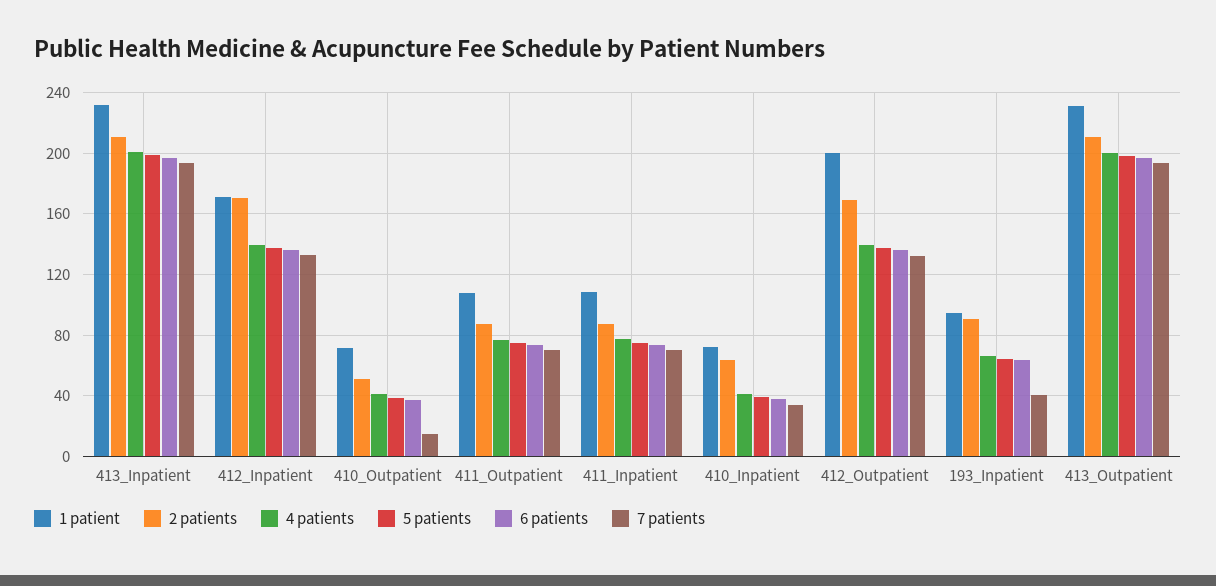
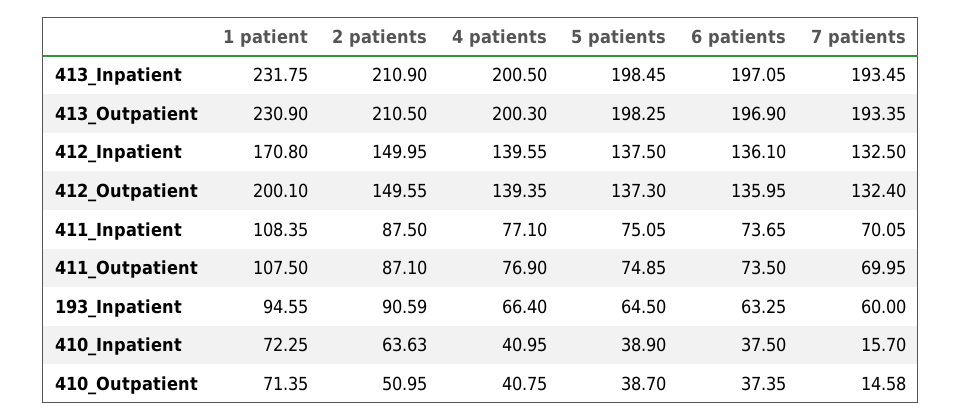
  {
    "1 patient": {
      "413_Inpatient": 231.75,
      "412_Inpatient": 170.8,
      "410_Outpatient": 71.35,
      "411_Outpatient": 107.5,
      "411_Inpatient": 108.35,
      "410_Inpatient": 72.25,
      "412_Outpatient": 200.1,
      "193_Inpatient": 94.55,
      "413_Outpatient": 230.9
    },
    "2 patients": {
      "413_Inpatient": 210.9,
-     "412_Inpatient": 170,
+     "412_Inpatient": 149.95,
      "410_Outpatient": 50.95,
      "411_Outpatient": 87.1,
      "411_Inpatient": 87.5,
      "410_Inpatient": 63.63,
-     "412_Outpatient": 170,
+     "412_Outpatient": 149.55,
      "193_Inpatient": 90.59,
      "413_Outpatient": 210.5
    },
    "4 patients": {
      "413_Inpatient": 200.5,
      "412_Inpatient": 139.55,
      "410_Outpatient": 40.75,
      "411_Outpatient": 76.9,
      "411_Inpatient": 77.1,
      "410_Inpatient": 40.95,
      "412_Outpatient": 139.35,
      "193_Inpatient": 66.4,
      "413_Outpatient": 200.3
    },
    "5 patients": {
      "413_Inpatient": 198.45,
      "412_Inpatient": 137.5,
      "410_Outpatient": 38.7,
      "411_Outpatient": 74.85,
      "411_Inpatient": 75.05,
      "410_Inpatient": 38.9,
      "412_Outpatient": 137.3,
      "193_Inpatient": 64.5,
      "413_Outpatient": 198.25
    },
    "6 patients": {
      "413_Inpatient": 197.05,
      "412_Inpatient": 136.1,
      "410_Outpatient": 37.35,
      "411_Outpatient": 73.5,
      "411_Inpatient": 73.65,
      "410_Inpatient": 37.5,
      "412_Outpatient": 135.95,
      "193_Inpatient": 63.25,
      "413_Outpatient": 196.9
    },
    "7 patients": {
      "413_Inpatient": 193.45,
      "412_Inpatient": 132.5,
      "410_Outpatient": 14.58,
      "411_Outpatient": 69.95,
      "411_Inpatient": 70.05,
-     "410_Inpatient": 35,
+     "410_Inpatient": 15.7,
      "412_Outpatient": 132.4,
-     "193_Inpatient": 40,
+     "193_Inpatient": 60,
      "413_Outpatient": 193.35
    }
  }

